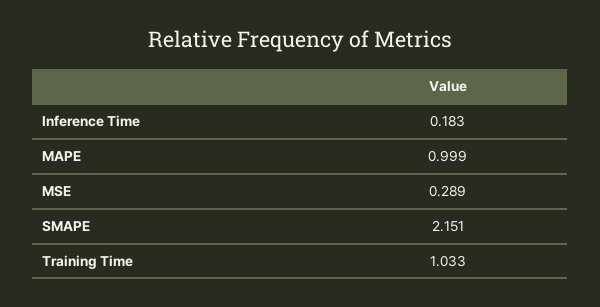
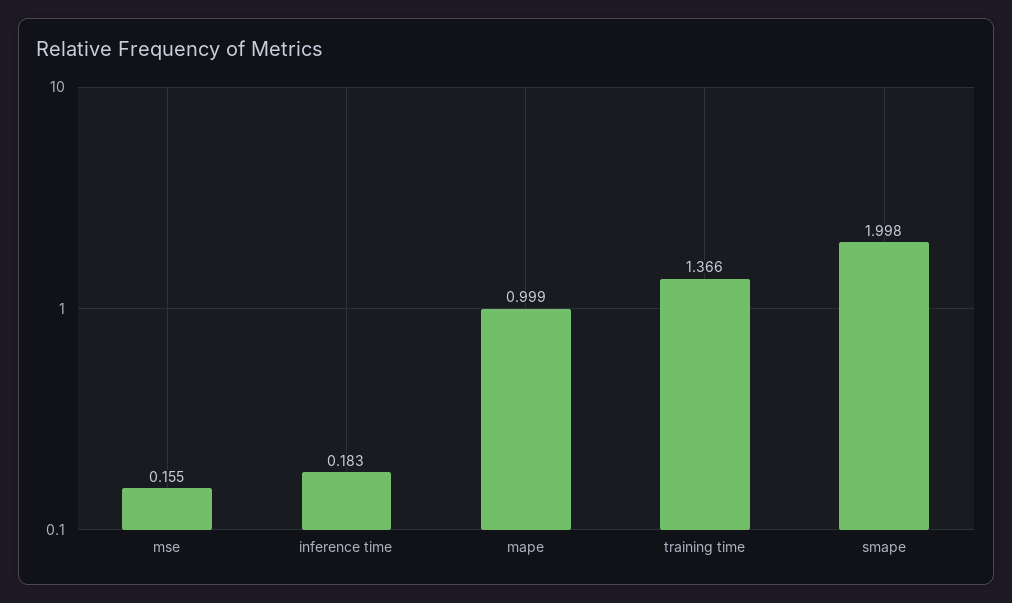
  {
    "Inference Time": 0.183,
    "MAPE": 0.999,
-   "MSE": 0.289,
+   "MSE": 0.155,
-   "SMAPE": 2.151,
+   "SMAPE": 1.998,
-   "Training Time": 1.033
+   "Training Time": 1.366
  }

